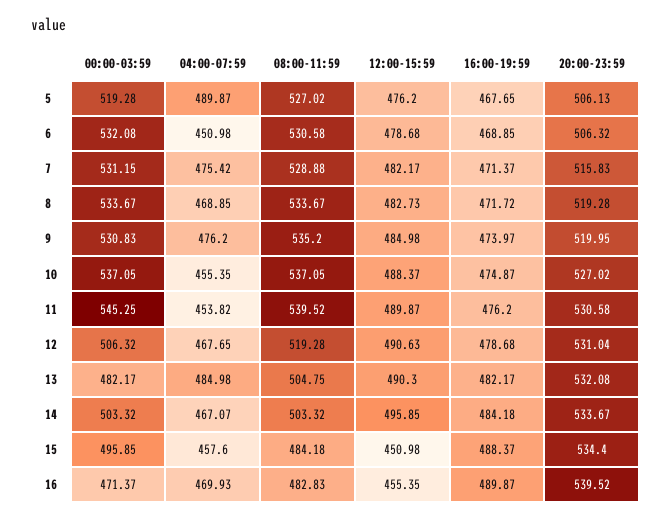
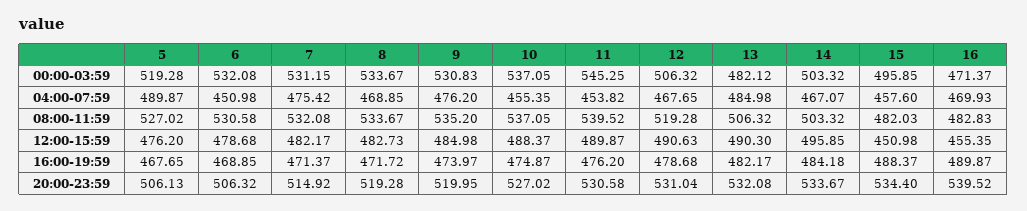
  {
    "00:00-03:59": {
      "5": 519.28,
      "6": 532.08,
      "7": 531.15,
      "8": 533.67,
      "9": 530.83,
      "10": 537.05,
      "11": 545.25,
      "12": 506.32,
-     "13": 482.17,
+     "13": 482.12,
      "14": 503.32,
      "15": 495.85,
      "16": 471.37
    },
    "04:00-07:59": {
      "5": 489.87,
      "6": 450.98,
      "7": 475.42,
      "8": 468.85,
      "9": 476.2,
      "10": 455.35,
      "11": 453.82,
      "12": 467.65,
      "13": 484.98,
      "14": 467.07,
      "15": 457.6,
      "16": 469.93
    },
    "08:00-11:59": {
      "5": 527.02,
      "6": 530.58,
-     "7": 528.88,
+     "7": 532.08,
      "8": 533.67,
      "9": 535.2,
      "10": 537.05,
      "11": 539.52,
      "12": 519.28,
-     "13": 504.75,
+     "13": 506.32,
      "14": 503.32,
-     "15": 484.18,
+     "15": 482.03,
      "16": 482.83
    },
    "12:00-15:59": {
      "5": 476.2,
      "6": 478.68,
      "7": 482.17,
      "8": 482.73,
      "9": 484.98,
      "10": 488.37,
      "11": 489.87,
      "12": 490.63,
      "13": 490.3,
      "14": 495.85,
      "15": 450.98,
      "16": 455.35
    },
    "16:00-19:59": {
      "5": 467.65,
      "6": 468.85,
      "7": 471.37,
      "8": 471.72,
      "9": 473.97,
      "10": 474.87,
      "11": 476.2,
      "12": 478.68,
      "13": 482.17,
      "14": 484.18,
      "15": 488.37,
      "16": 489.87
    },
    "20:00-23:59": {
      "5": 506.13,
      "6": 506.32,
-     "7": 515.83,
+     "7": 514.92,
      "8": 519.28,
      "9": 519.95,
      "10": 527.02,
      "11": 530.58,
      "12": 531.04,
      "13": 532.08,
      "14": 533.67,
      "15": 534.4,
      "16": 539.52
    }
  }

